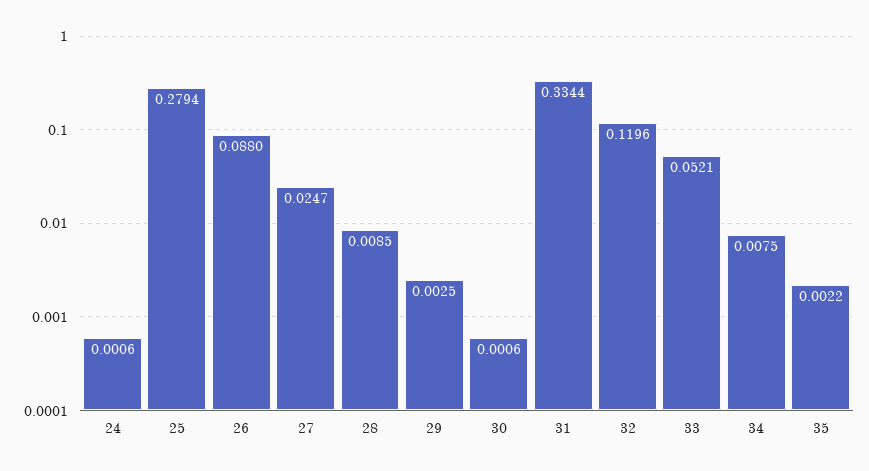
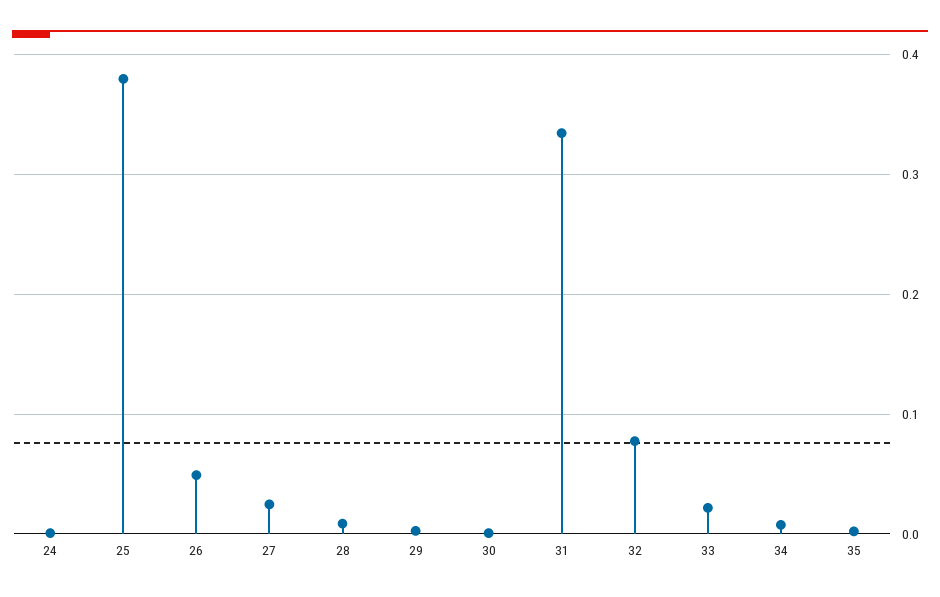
  {
    "24": 0.0006,
-   "25": 0.2794,
+   "25": 0.38,
-   "26": 0.088,
+   "26": 0.05,
    "27": 0.0247,
    "28": 0.0085,
    "29": 0.0025,
    "30": 0.0006,
    "31": 0.3344,
-   "32": 0.1196,
+   "32": 0.08,
-   "33": 0.0521,
+   "33": 0.02,
    "34": 0.0075,
    "35": 0.0022
  }

